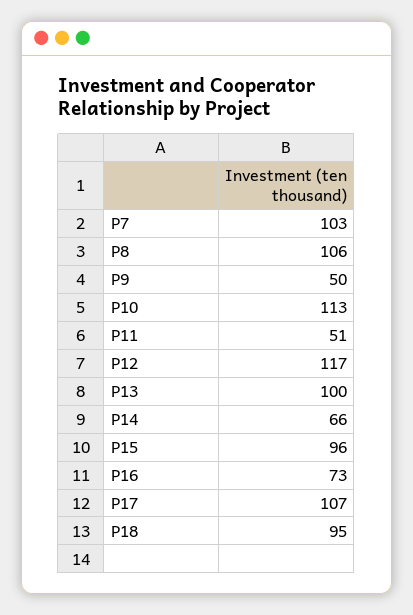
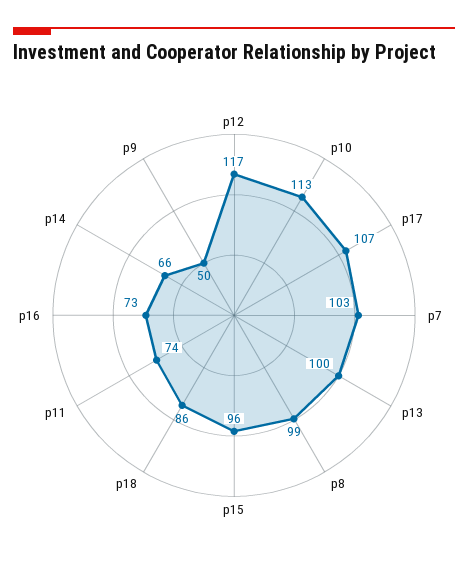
  {
    "P7": 103,
-   "P8": 106,
+   "P8": 99,
    "P9": 50,
    "P10": 113,
-   "P11": 51,
+   "P11": 74,
    "P12": 117,
    "P13": 100,
    "P14": 66,
    "P15": 96,
    "P16": 73,
    "P17": 107,
-   "P18": 95
+   "P18": 86
  }

